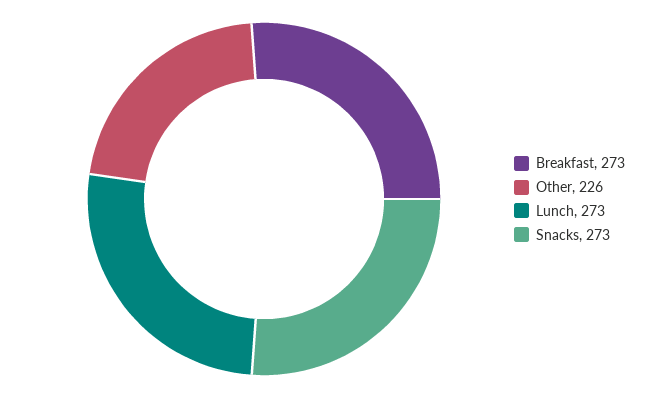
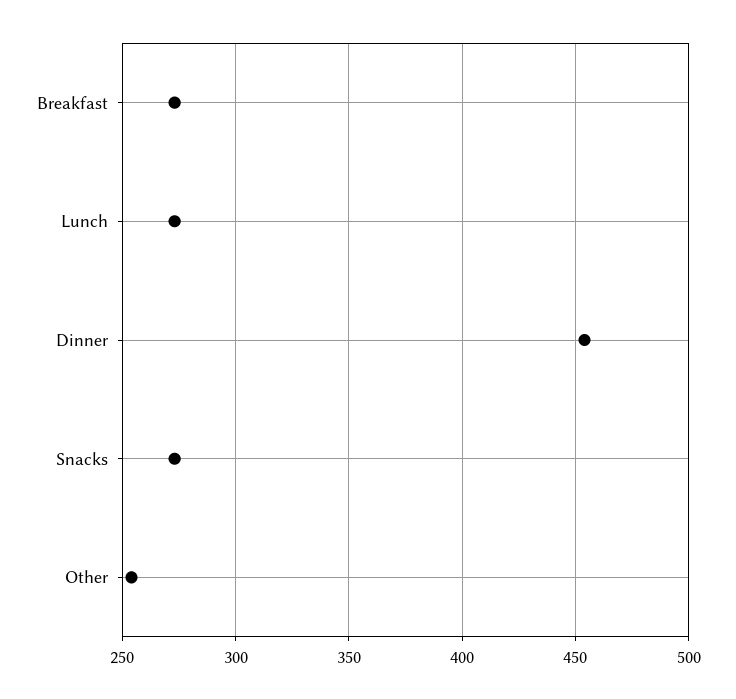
  {
    "Breakfast": 273,
-   "Other": 226,
+   "Other": 255,
    "Lunch": 273,
-   "Snacks": 273
+   "Snacks": 273,
+   "Dinner": 455
  }

